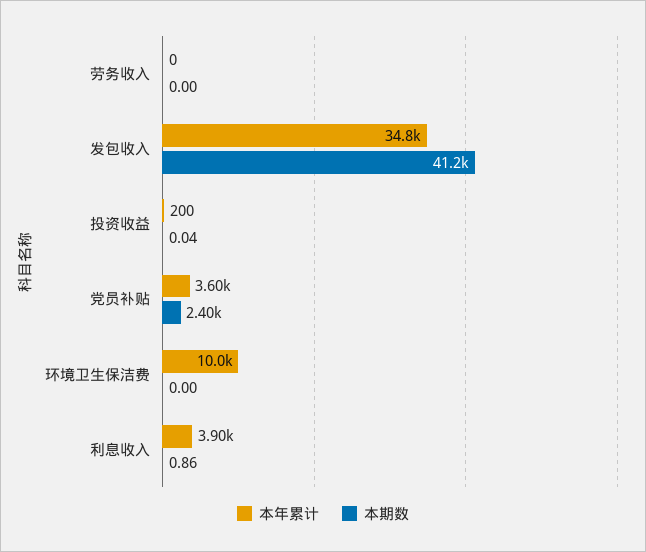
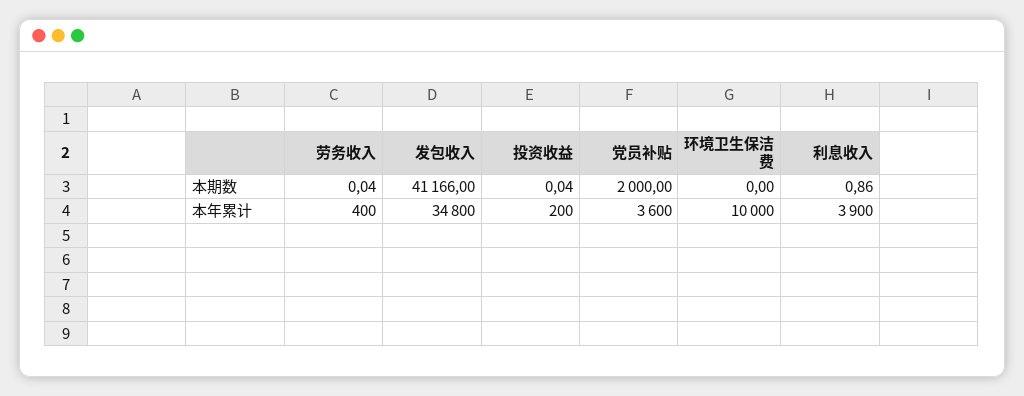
  {
    "本年累计": {
-     "劳务收入": 0,
+     "劳务收入": 400,
      "发包收入": 34800,
      "投资收益": 200,
      "党员补贴": 3600,
      "环境卫生保洁费": 10000,
      "利息收入": 3900
    },
    "本期数": {
-     "劳务收入": 0,
+     "劳务收入": 0.04,
      "发包收入": 41166,
      "投资收益": 0.04,
-     "党员补贴": 2400,
+     "党员补贴": 2000,
      "环境卫生保洁费": 0,
      "利息收入": 0.86
    }
  }

